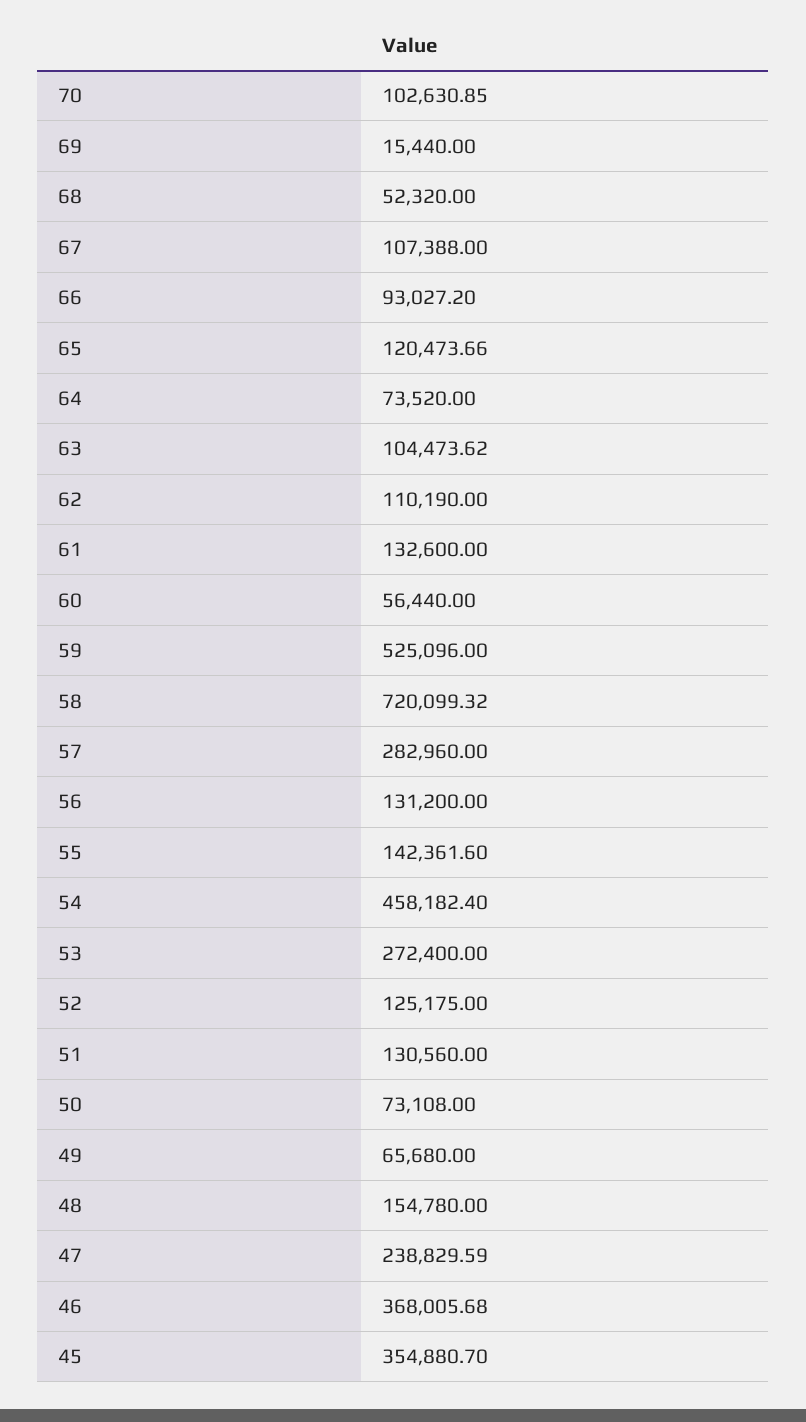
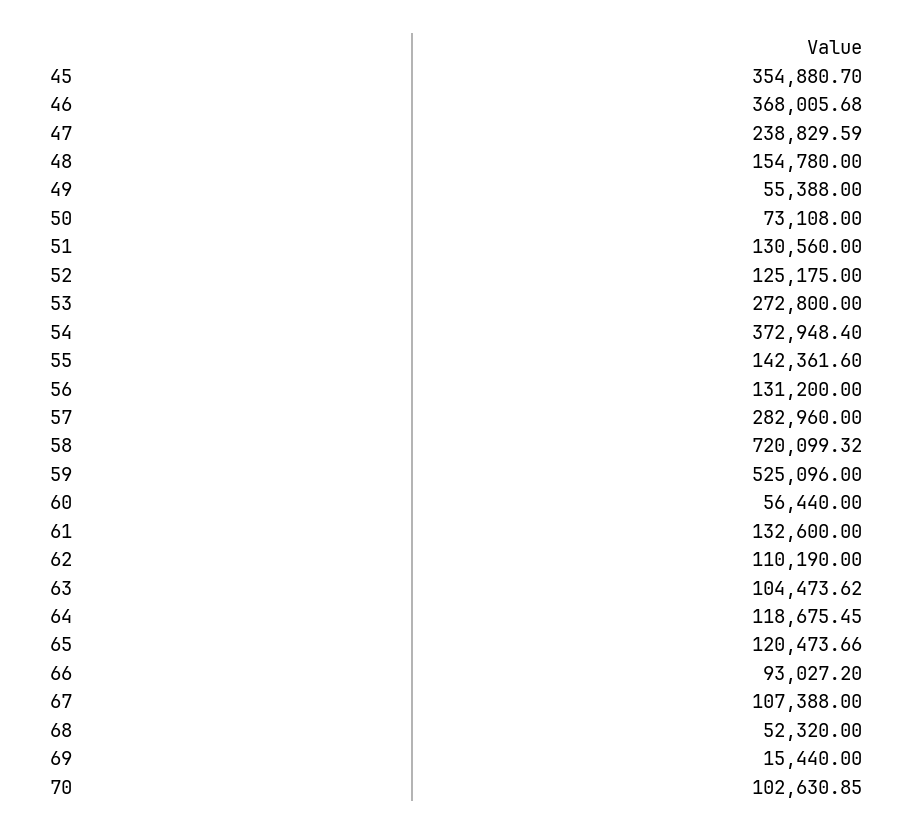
  {
    "70": 102630.85,
    "69": 15440,
    "68": 52320,
    "67": 107388,
    "66": 93027.2,
    "65": 120473.66,
-   "64": 73520,
+   "64": 118675.45,
    "63": 104473.62,
    "62": 110190,
    "61": 132600,
    "60": 56440,
    "59": 525096,
    "58": 720099.32,
    "57": 282960,
    "56": 131200,
    "55": 142361.6,
-   "54": 458182.4,
+   "54": 372948.4,
-   "53": 272400,
+   "53": 272800,
    "52": 125175,
    "51": 130560,
    "50": 73108,
-   "49": 65680,
+   "49": 55388,
    "48": 154780,
    "47": 238829.59,
    "46": 368005.68,
    "45": 354880.7
  }

